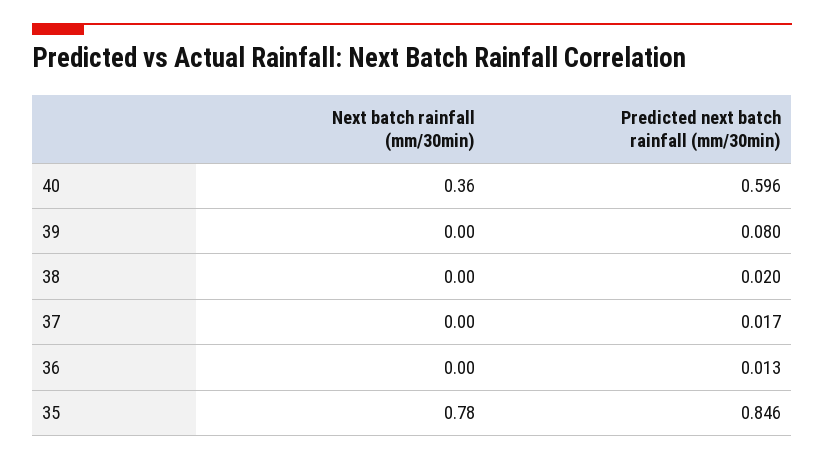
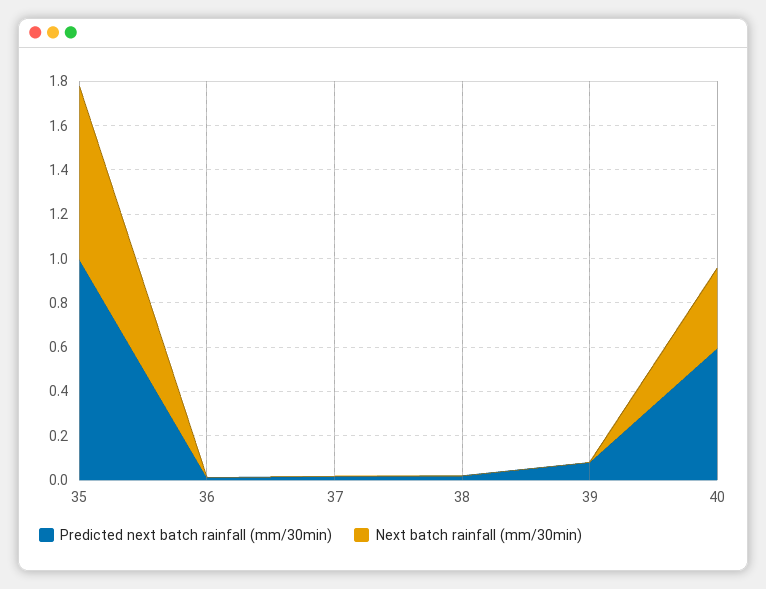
  {
    "Next batch rainfall (mm/30min)": {
      "40": 0.36,
      "39": 0,
      "38": 0,
      "37": 0,
      "36": 0,
      "35": 0.78
    },
    "Predicted next batch rainfall (mm/30min)": {
      "40": 0.596,
      "39": 0.08,
      "38": 0.02,
      "37": 0.017,
      "36": 0.013,
-     "35": 0.846
+     "35": 1
    }
  }

